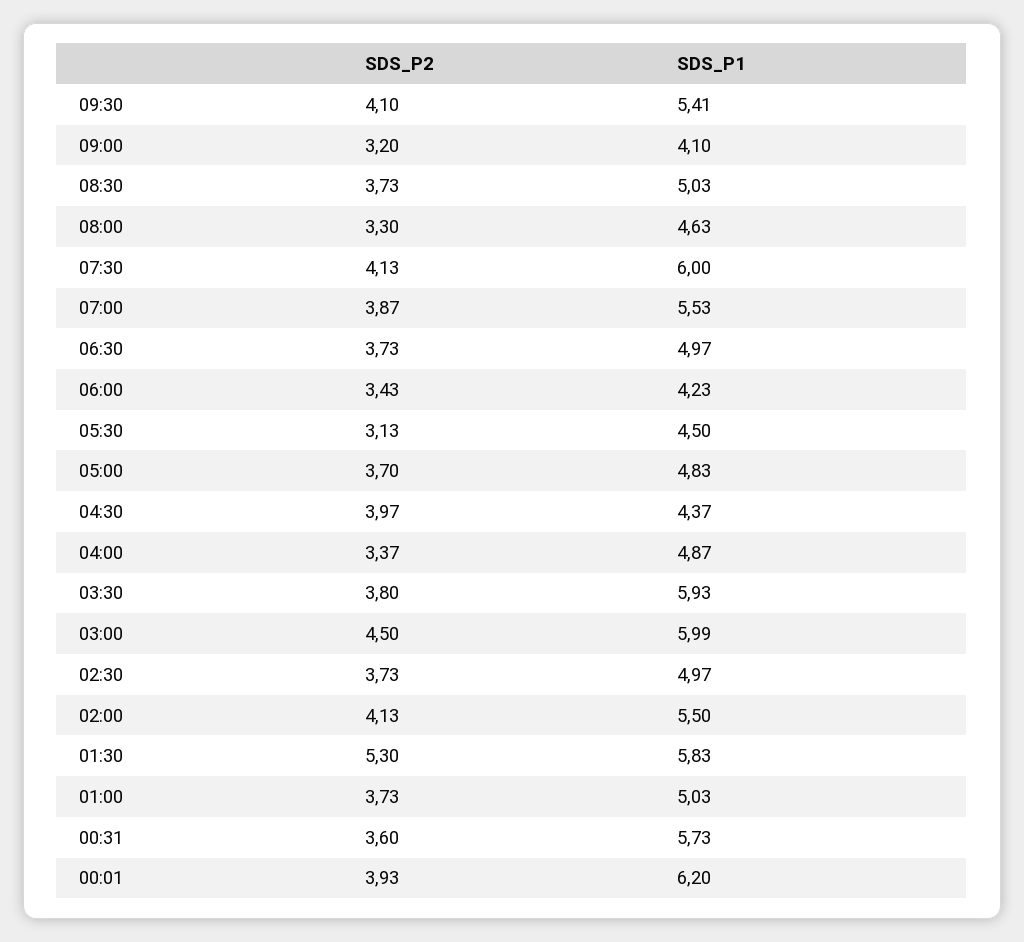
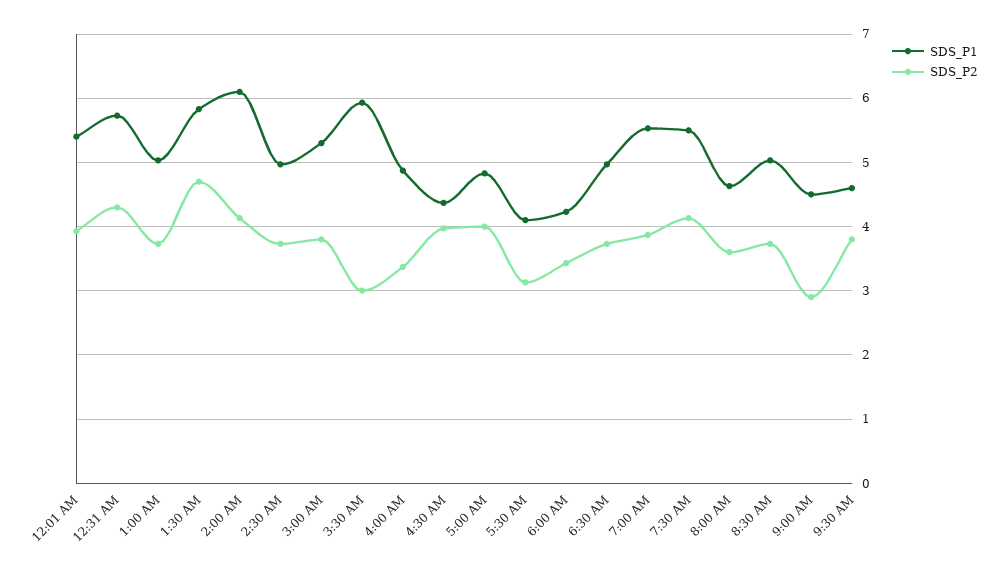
  {
    "SDS_P2": {
-     "09:30": 4.1,
+     "09:30": 3.8,
-     "09:00": 3.2,
+     "09:00": 2.9,
      "08:30": 3.73,
-     "08:00": 3.3,
+     "08:00": 3.6,
      "07:30": 4.13,
      "07:00": 3.87,
      "06:30": 3.73,
      "06:00": 3.43,
      "05:30": 3.13,
-     "05:00": 3.7,
+     "05:00": 4,
      "04:30": 3.97,
      "04:00": 3.37,
-     "03:30": 3.8,
+     "03:30": 3,
-     "03:00": 4.5,
+     "03:00": 3.8,
      "02:30": 3.73,
      "02:00": 4.13,
-     "01:30": 5.3,
+     "01:30": 4.7,
      "01:00": 3.73,
-     "00:31": 3.6,
+     "00:31": 4.3,
      "00:01": 3.93
    },
    "SDS_P1": {
-     "09:30": 5.41,
+     "09:30": 4.6,
-     "09:00": 4.1,
+     "09:00": 4.5,
      "08:30": 5.03,
      "08:00": 4.63,
-     "07:30": 6,
+     "07:30": 5.5,
      "07:00": 5.53,
      "06:30": 4.97,
      "06:00": 4.23,
-     "05:30": 4.5,
+     "05:30": 4.1,
      "05:00": 4.83,
      "04:30": 4.37,
      "04:00": 4.87,
      "03:30": 5.93,
-     "03:00": 5.99,
+     "03:00": 5.3,
      "02:30": 4.97,
-     "02:00": 5.5,
+     "02:00": 6.1,
      "01:30": 5.83,
      "01:00": 5.03,
      "00:31": 5.73,
-     "00:01": 6.2
+     "00:01": 5.4
    }
  }

